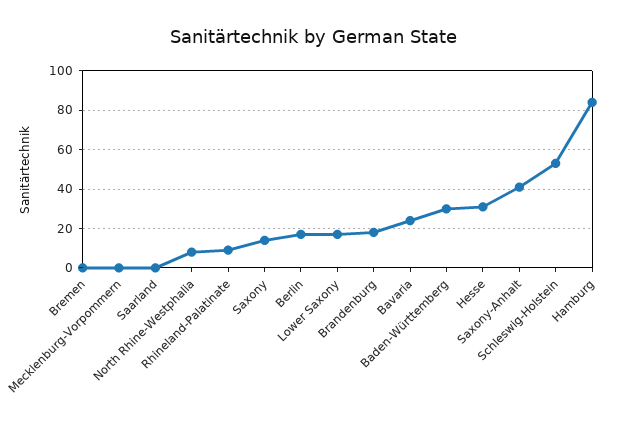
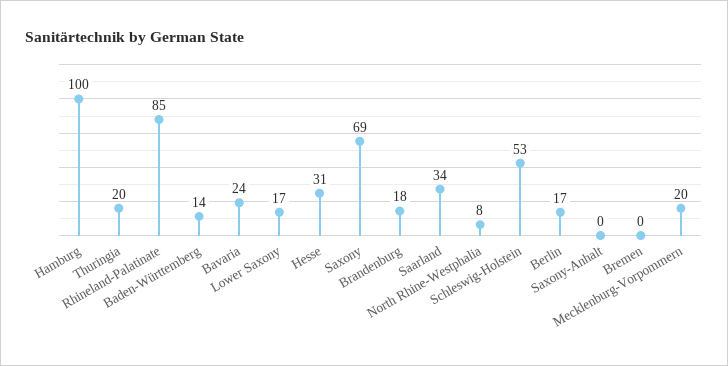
  {
    "Bremen": 0,
-   "Mecklenburg-Vorpommern": 0,
+   "Mecklenburg-Vorpommern": 20,
-   "Saarland": 0,
+   "Saarland": 34,
    "North Rhine-Westphalia": 8,
-   "Rhineland-Palatinate": 10,
+   "Rhineland-Palatinate": 85,
-   "Saxony": 15,
+   "Saxony": 69,
    "Berlin": 17,
    "Lower Saxony": 17,
    "Brandenburg": 18,
    "Bavaria": 24,
-   "Baden-Württemberg": 30,
+   "Baden-Württemberg": 14,
    "Hesse": 31,
-   "Saxony-Anhalt": 40,
+   "Saxony-Anhalt": 0,
    "Schleswig-Holstein": 53,
-   "Hamburg": 85
+   "Hamburg": 100,
+   "Thuringia": 20
  }

